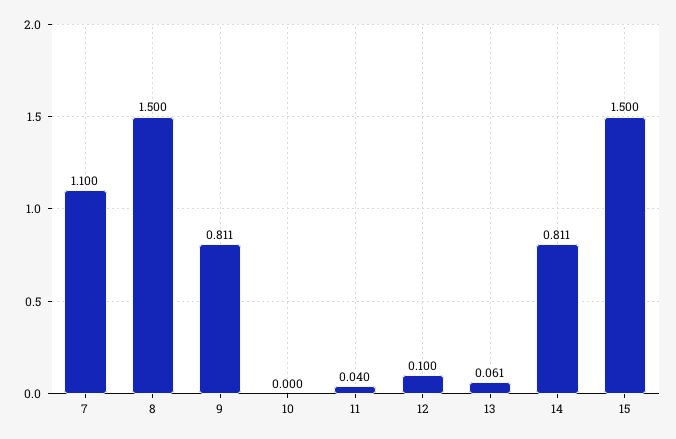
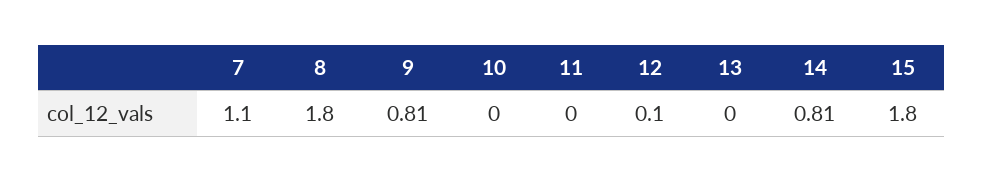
  {
    "7": 1.1,
-   "8": 1.5,
+   "8": 1.8,
    "9": 0.811,
    "10": 0,
-   "11": 0.04,
+   "11": 0,
    "12": 0.1,
-   "13": 0.061,
+   "13": 0,
    "14": 0.811,
-   "15": 1.5
+   "15": 1.8
  }

